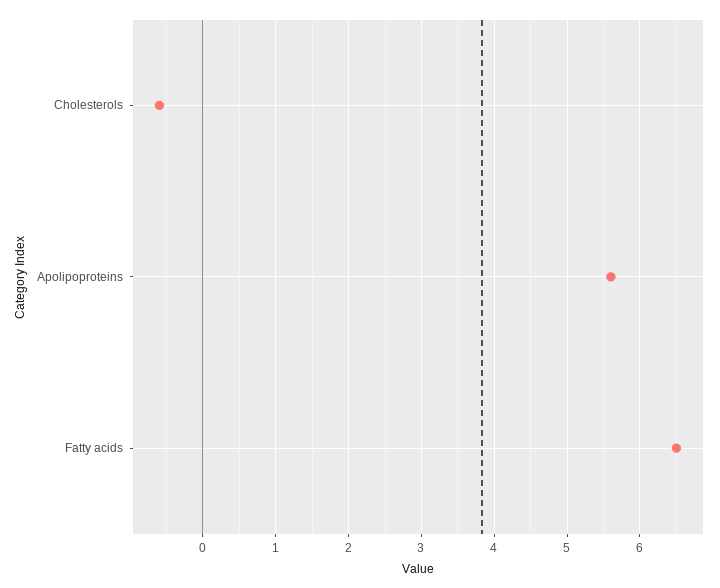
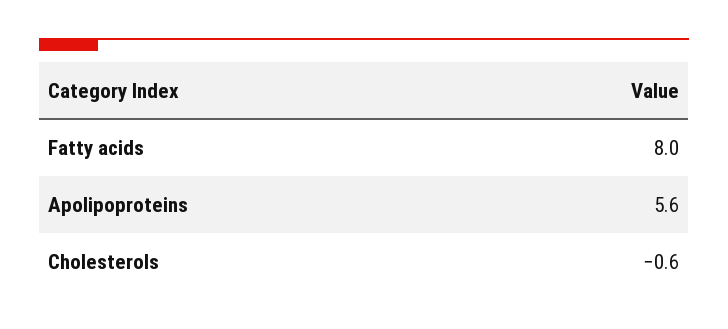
  {
    "Cholesterols": -0.6,
    "Apolipoproteins": 5.6,
-   "Fatty acids": 6.5
+   "Fatty acids": 8
  }

